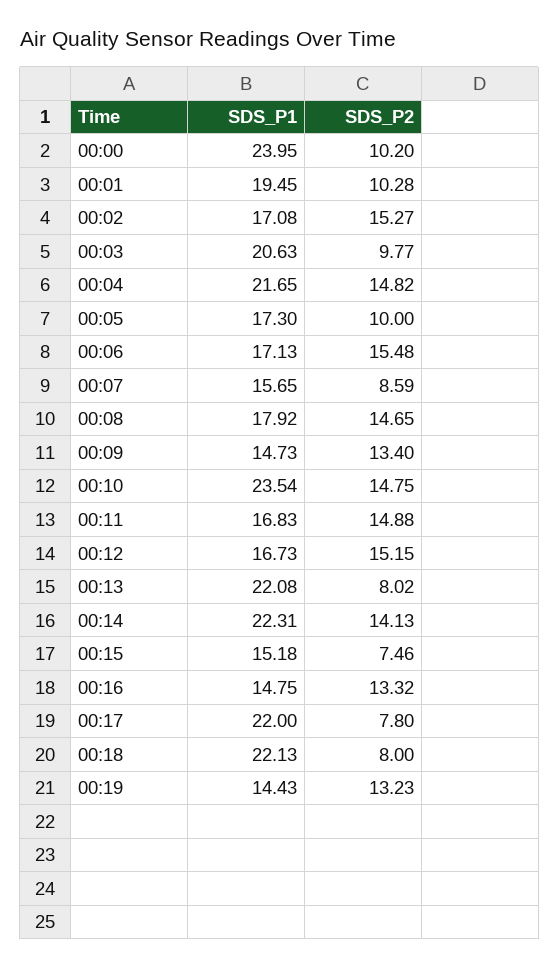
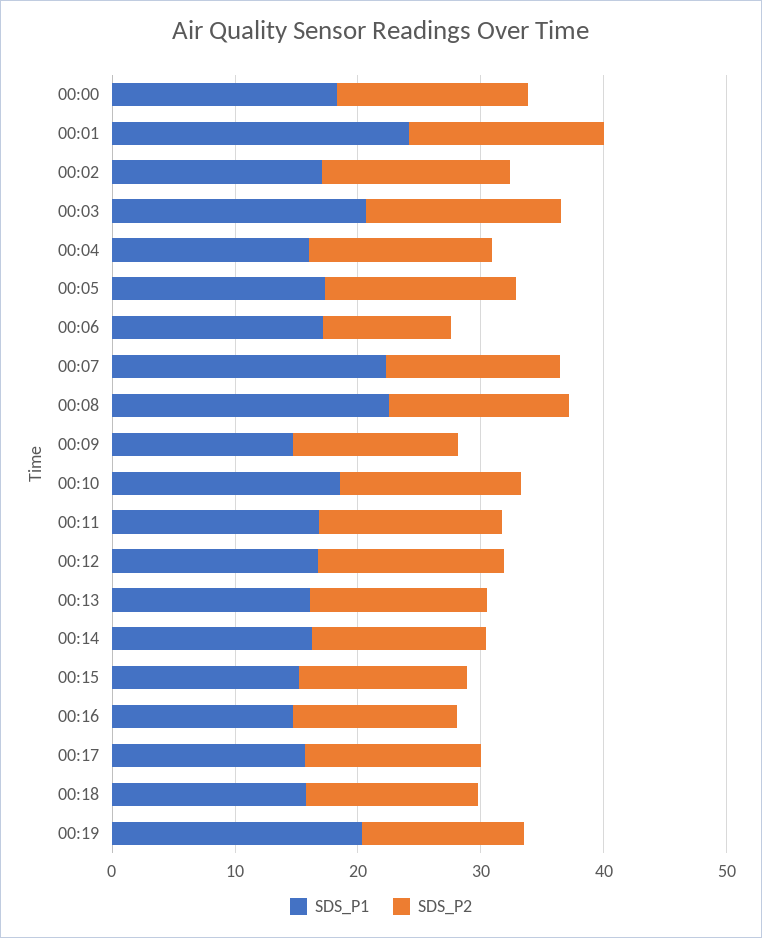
  {
    "SDS_P1": {
-     "00:00": 23.95,
+     "00:00": 18,
-     "00:01": 19.45,
+     "00:01": 24,
      "00:02": 17.08,
      "00:03": 20.63,
-     "00:04": 21.65,
+     "00:04": 16,
      "00:05": 17.3,
      "00:06": 17.13,
-     "00:07": 15.65,
+     "00:07": 22,
-     "00:08": 17.92,
+     "00:08": 22,
      "00:09": 14.73,
-     "00:10": 23.54,
+     "00:10": 18,
      "00:11": 16.83,
      "00:12": 16.73,
-     "00:13": 22.08,
+     "00:13": 16,
-     "00:14": 22.31,
+     "00:14": 16,
      "00:15": 15.18,
      "00:16": 14.75,
-     "00:17": 22,
+     "00:17": 16,
-     "00:18": 22.13,
+     "00:18": 16,
-     "00:19": 14.43
+     "00:19": 20
    },
    "SDS_P2": {
-     "00:00": 10.2,
+     "00:00": 16,
-     "00:01": 10.28,
+     "00:01": 16,
      "00:02": 15.27,
-     "00:03": 9.77,
+     "00:03": 16,
      "00:04": 14.82,
-     "00:05": 10,
+     "00:05": 16,
-     "00:06": 15.48,
+     "00:06": 10,
-     "00:07": 8.59,
+     "00:07": 14,
      "00:08": 14.65,
      "00:09": 13.4,
      "00:10": 14.75,
      "00:11": 14.88,
      "00:12": 15.15,
-     "00:13": 8.02,
+     "00:13": 14,
      "00:14": 14.13,
-     "00:15": 7.46,
+     "00:15": 14,
      "00:16": 13.32,
-     "00:17": 7.8,
+     "00:17": 14,
-     "00:18": 8,
+     "00:18": 14,
      "00:19": 13.23
    }
  }

